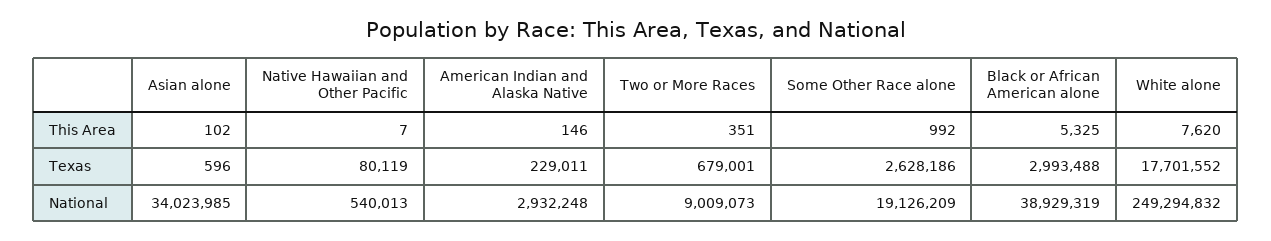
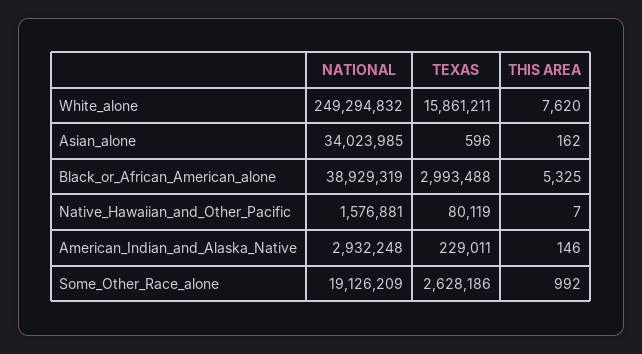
  {
    "Asian alone": {
-     "This Area": 102,
+     "This Area": 162,
      "Texas": 596,
      "National": 34023985
    },
    "Native Hawaiian and Other Pacific": {
      "This Area": 7,
      "Texas": 80119,
-     "National": 540013
+     "National": 1576881
    },
    "American Indian and Alaska Native": {
      "This Area": 146,
      "Texas": 229011,
      "National": 2932248
    },
-   "Two or More Races": {
-     "This Area": 351,
-     "Texas": 679001,
-     "National": 9009073
-   },
    "Some Other Race alone": {
      "This Area": 992,
      "Texas": 2628186,
      "National": 19126209
    },
    "Black or African American alone": {
      "This Area": 5325,
      "Texas": 2993488,
      "National": 38929319
    },
    "White alone": {
      "This Area": 7620,
-     "Texas": 17701552,
+     "Texas": 15861211,
      "National": 249294832
    }
  }

